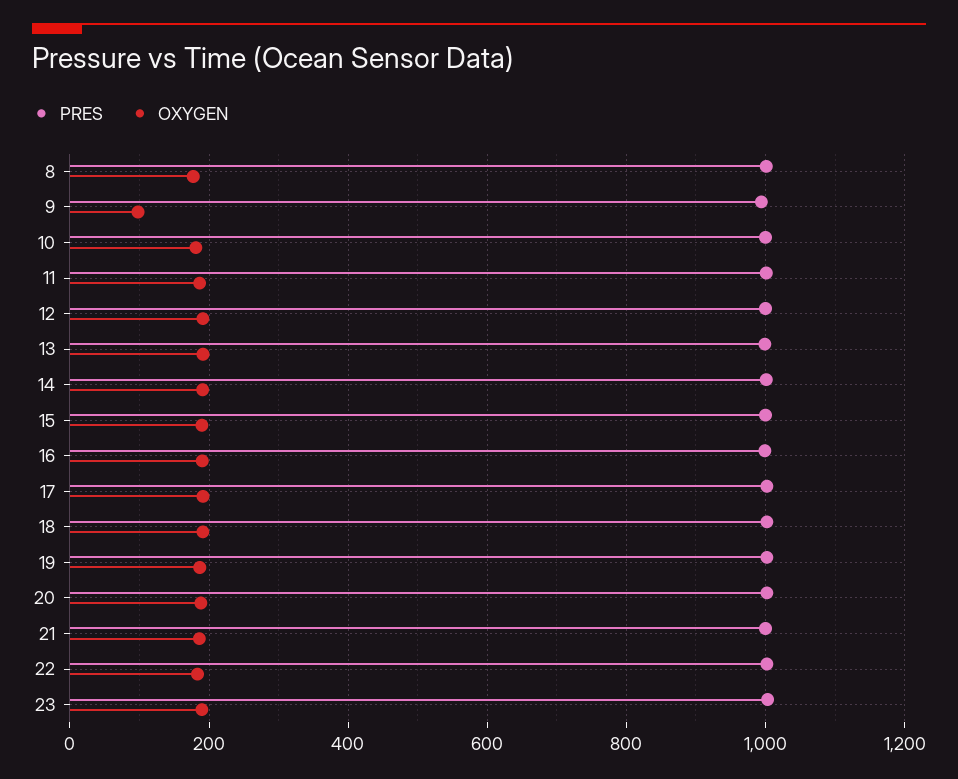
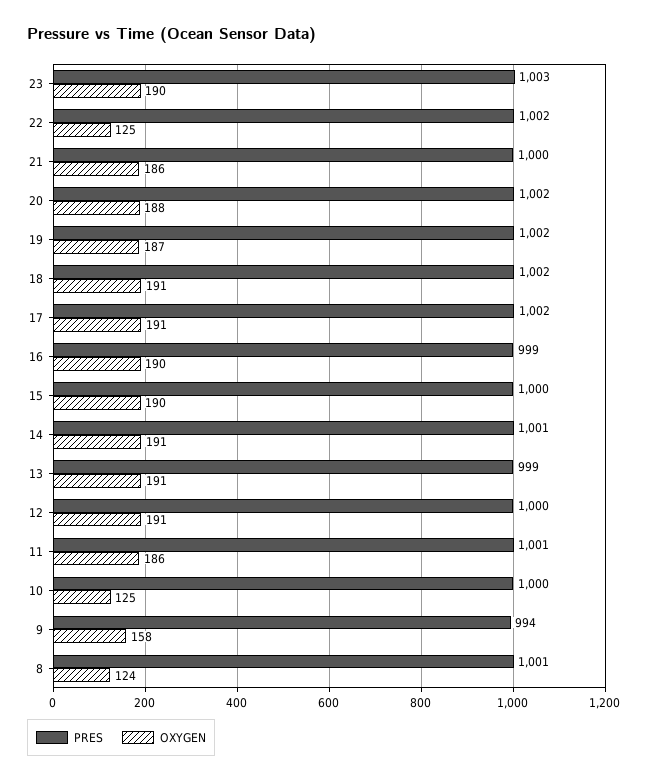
  {
    "PRES": {
      "8": 1001,
      "9": 994,
      "10": 1000,
      "11": 1001,
      "12": 1000,
      "13": 999,
      "14": 1001,
      "15": 1000,
      "16": 999,
      "17": 1002,
      "18": 1002,
      "19": 1002,
      "20": 1002,
      "21": 1000,
      "22": 1002,
      "23": 1003
    },
    "OXYGEN": {
-     "8": 180,
+     "8": 124,
-     "9": 100,
+     "9": 158,
-     "10": 180,
+     "10": 125,
      "11": 186,
      "12": 191,
      "13": 191,
      "14": 191,
      "15": 190,
      "16": 190,
      "17": 191,
      "18": 191,
      "19": 187,
      "20": 188,
      "21": 186,
-     "22": 180,
+     "22": 125,
      "23": 190
    }
  }

